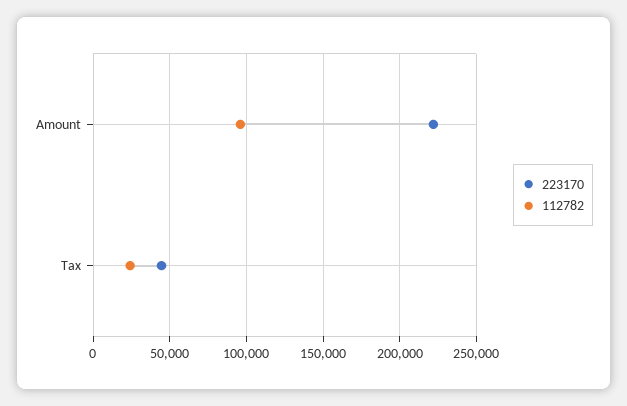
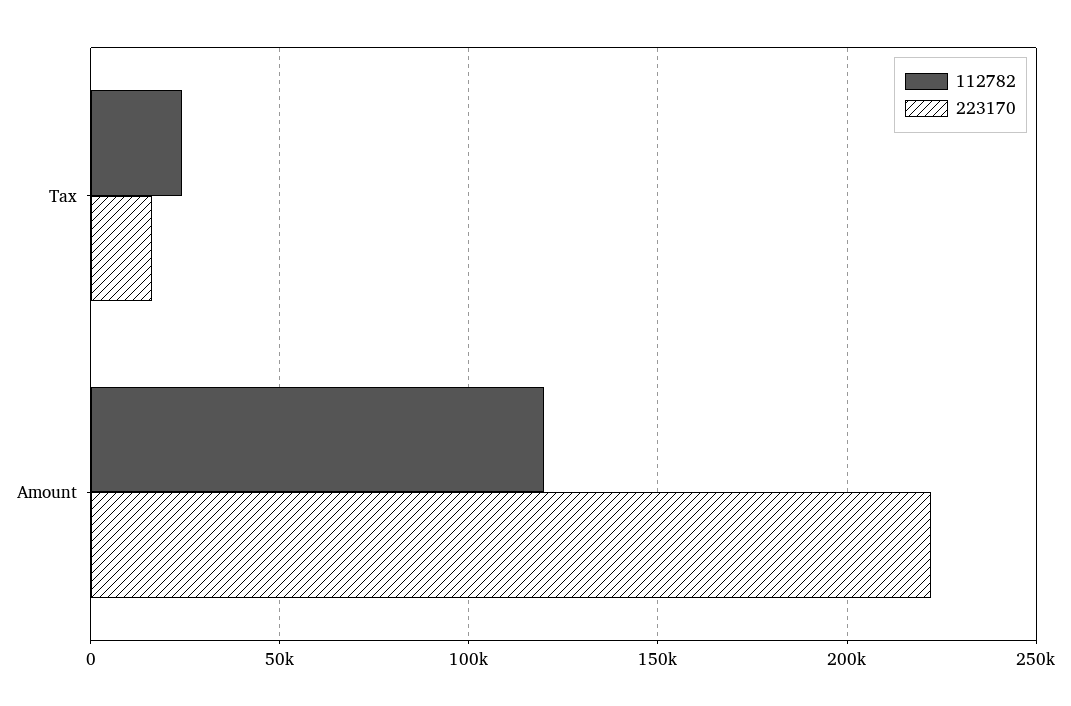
  {
    "223170": {
      "Amount": 220000,
-     "Tax": 45000
+     "Tax": 15000
    },
    "112782": {
-     "Amount": 95000,
+     "Amount": 120000,
      "Tax": 25000
    }
  }

